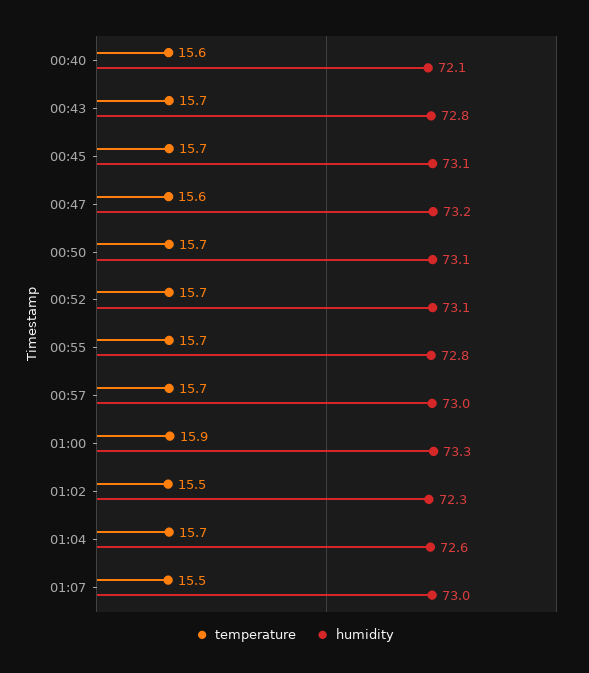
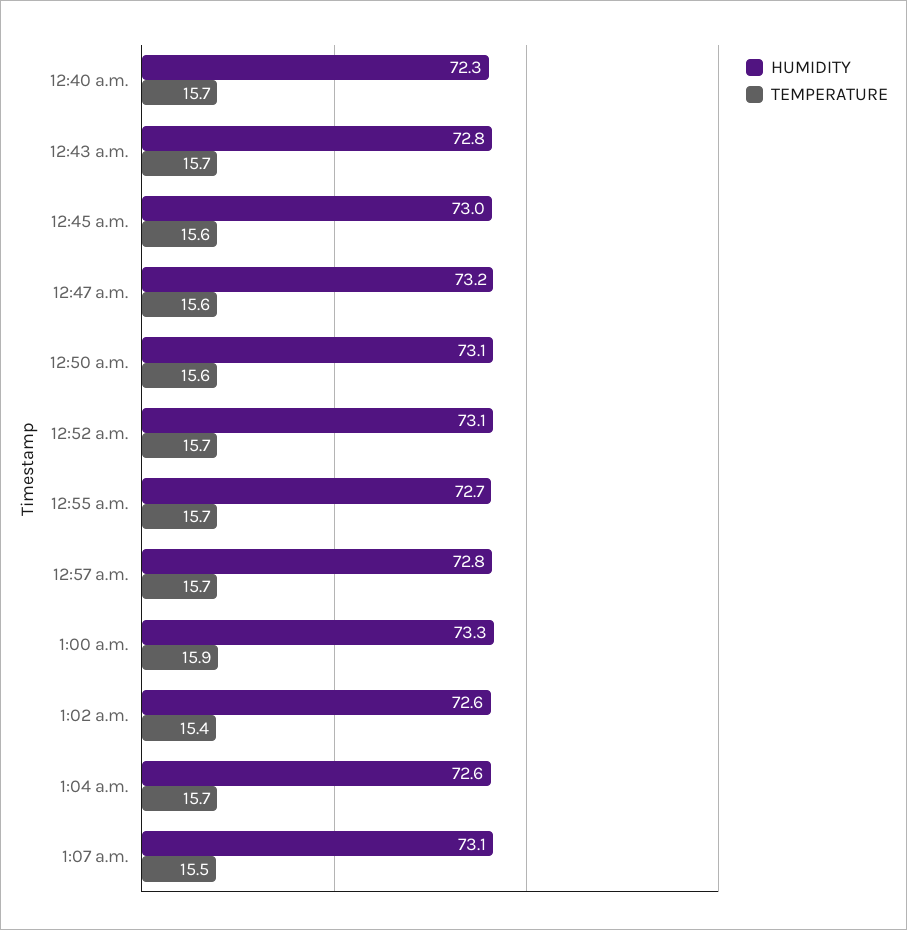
  {
    "temperature": {
-     "00:40": 15.6,
+     "00:40": 15.7,
      "00:43": 15.7,
-     "00:45": 15.7,
+     "00:45": 15.6,
      "00:47": 15.6,
-     "00:50": 15.7,
+     "00:50": 15.6,
      "00:52": 15.7,
      "00:55": 15.7,
      "00:57": 15.7,
      "01:00": 15.9,
-     "01:02": 15.5,
+     "01:02": 15.4,
      "01:04": 15.7,
      "01:07": 15.5
    },
    "humidity": {
-     "00:40": 72.1,
+     "00:40": 72.3,
      "00:43": 72.8,
-     "00:45": 73.1,
+     "00:45": 73,
      "00:47": 73.2,
      "00:50": 73.1,
      "00:52": 73.1,
-     "00:55": 72.8,
+     "00:55": 72.7,
-     "00:57": 73,
+     "00:57": 72.8,
      "01:00": 73.3,
-     "01:02": 72.3,
+     "01:02": 72.6,
      "01:04": 72.6,
-     "01:07": 73
+     "01:07": 73.1
    }
  }

